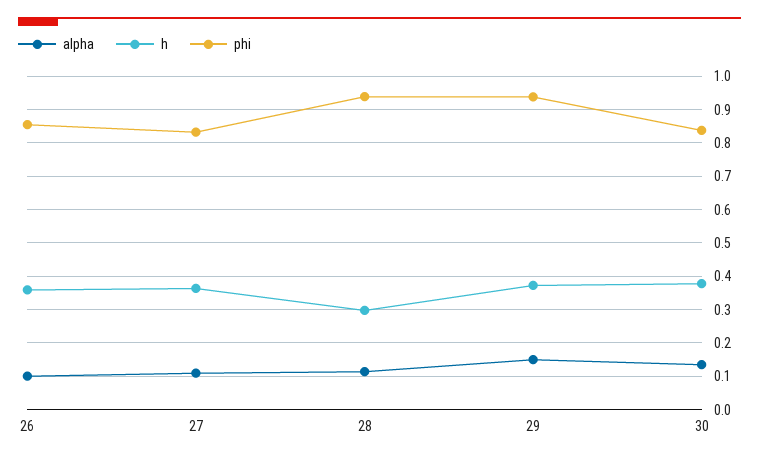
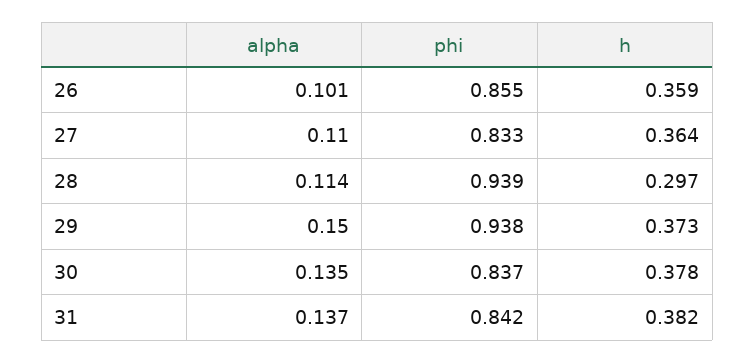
  {
    "alpha": {
      "26": 0.101,
      "27": 0.11,
      "28": 0.114,
      "29": 0.15,
-     "30": 0.135
+     "30": 0.135,
+     "31": 0.137
    },
    "h": {
      "26": 0.359,
      "27": 0.364,
      "28": 0.297,
      "29": 0.373,
-     "30": 0.378
+     "30": 0.378,
+     "31": 0.382
    },
    "phi": {
      "26": 0.855,
      "27": 0.833,
      "28": 0.939,
      "29": 0.938,
-     "30": 0.837
+     "30": 0.837,
+     "31": 0.842
    }
  }

